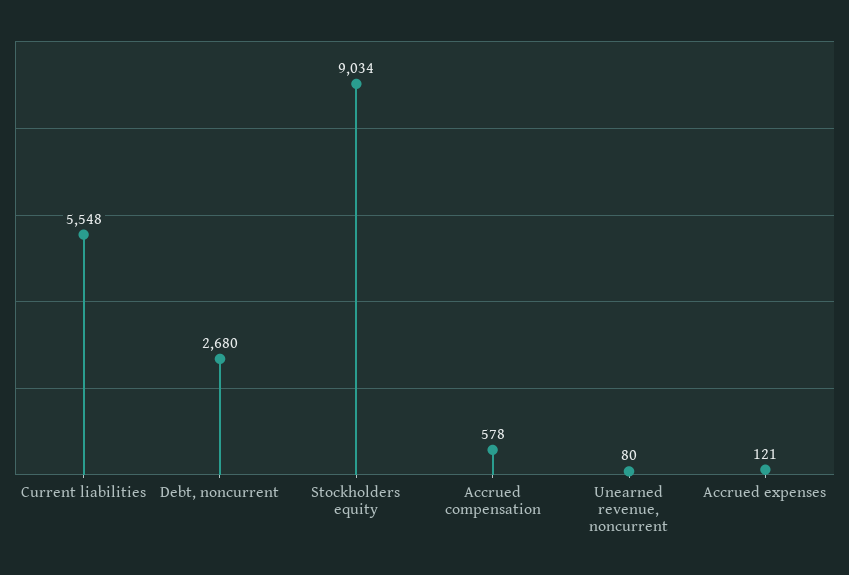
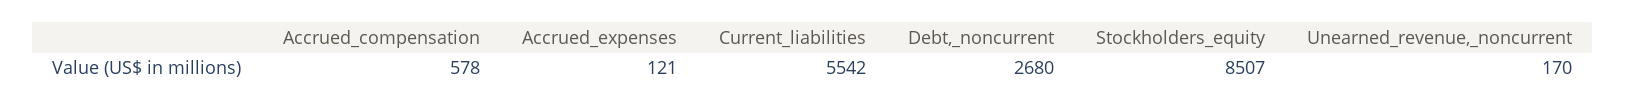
  {
-   "Current liabilities": 5548,
+   "Current liabilities": 5542,
    "Debt, noncurrent": 2680,
-   "Stockholders equity": 9034,
+   "Stockholders equity": 8507,
    "Accrued compensation": 578,
-   "Unearned revenue, noncurrent": 80,
+   "Unearned revenue, noncurrent": 170,
    "Accrued expenses": 121
  }

